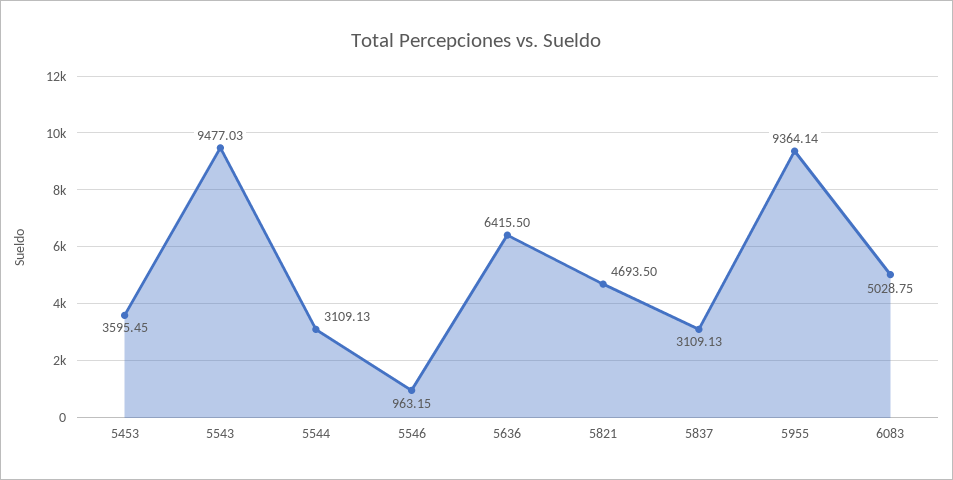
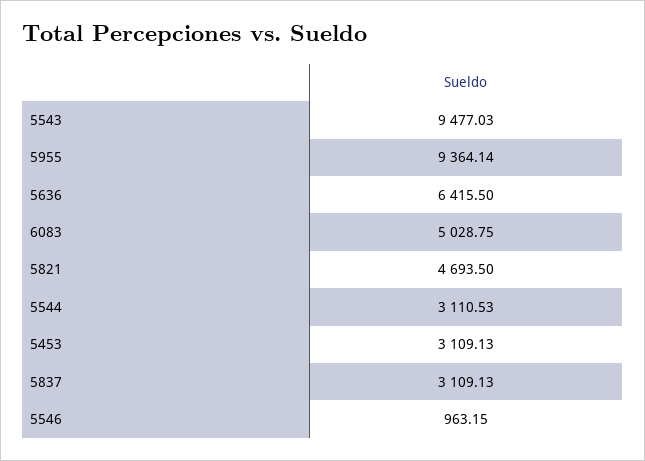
  {
-   "5453": 3595.45,
+   "5453": 3109.13,
    "5543": 9477.03,
-   "5544": 3109.13,
+   "5544": 3110.53,
    "5546": 963.15,
    "5636": 6415.5,
    "5821": 4693.5,
    "5837": 3109.13,
    "5955": 9364.14,
    "6083": 5028.75
  }

